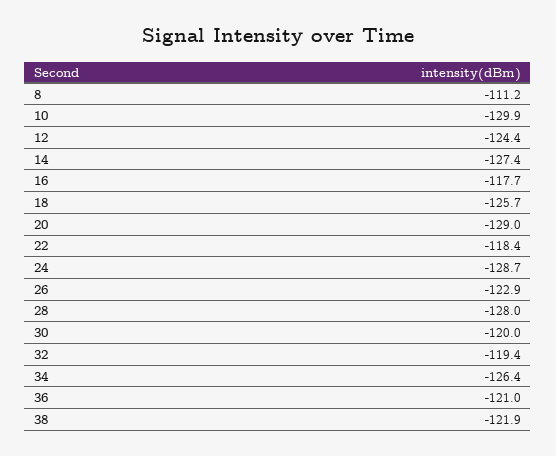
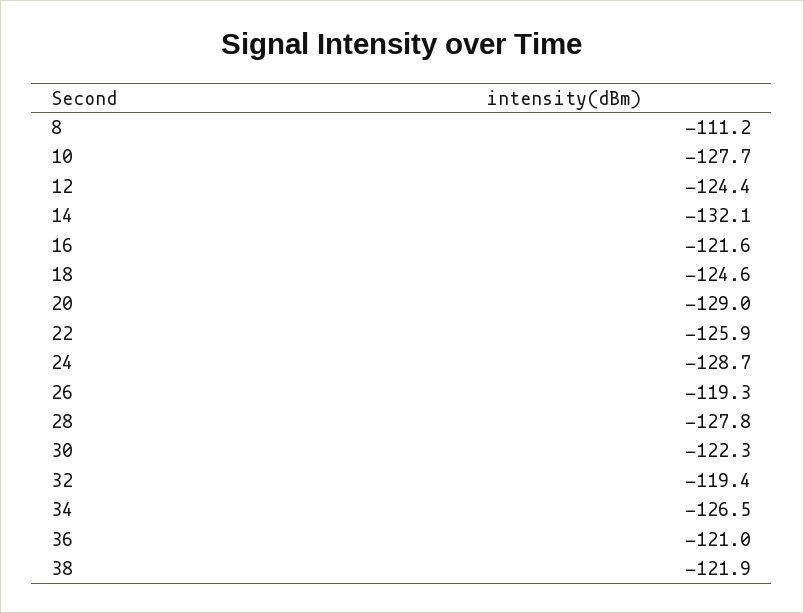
  {
    "8": -111.2,
-   "10": -129.9,
+   "10": -127.7,
    "12": -124.4,
-   "14": -127.4,
+   "14": -132.1,
-   "16": -117.7,
+   "16": -121.6,
-   "18": -125.7,
+   "18": -124.6,
    "20": -129,
-   "22": -118.4,
+   "22": -125.9,
    "24": -128.7,
-   "26": -122.9,
+   "26": -119.3,
-   "28": -128,
+   "28": -127.8,
-   "30": -120,
+   "30": -122.3,
    "32": -119.4,
-   "34": -126.4,
+   "34": -126.5,
    "36": -121,
    "38": -121.9
  }

